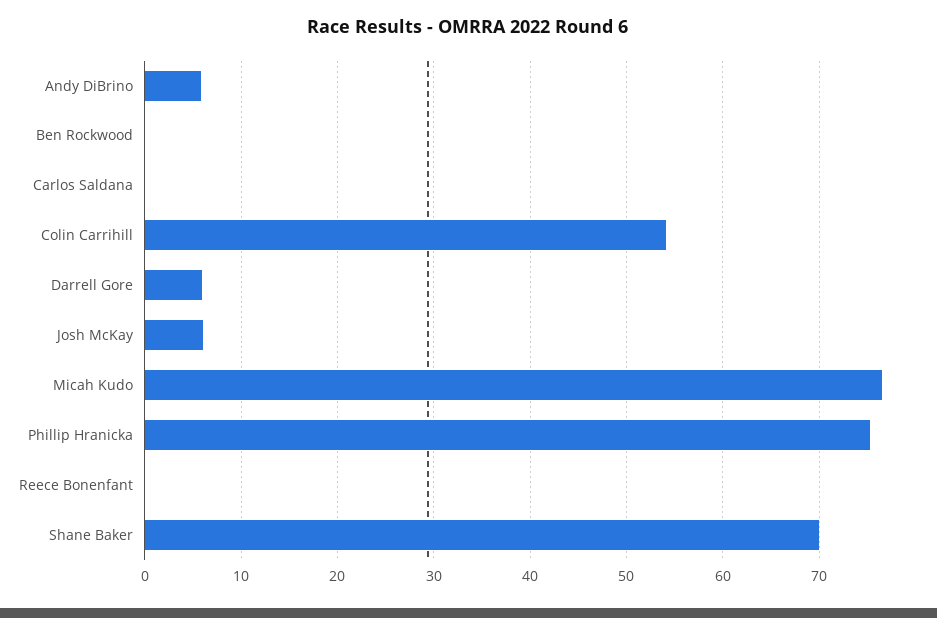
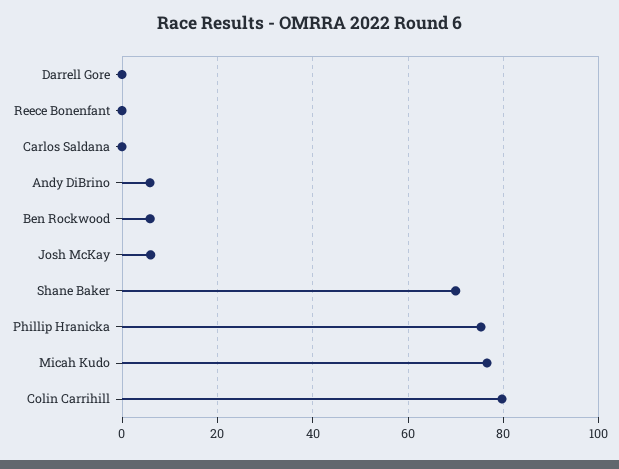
  {
    "Andy DiBrino": 6,
-   "Ben Rockwood": 0,
+   "Ben Rockwood": 6,
    "Carlos Saldana": 0,
-   "Colin Carrihill": 54,
+   "Colin Carrihill": 80,
-   "Darrell Gore": 6,
+   "Darrell Gore": 0,
    "Josh McKay": 6,
    "Micah Kudo": 77,
    "Phillip Hranicka": 75,
    "Reece Bonenfant": 0,
    "Shane Baker": 70
  }

